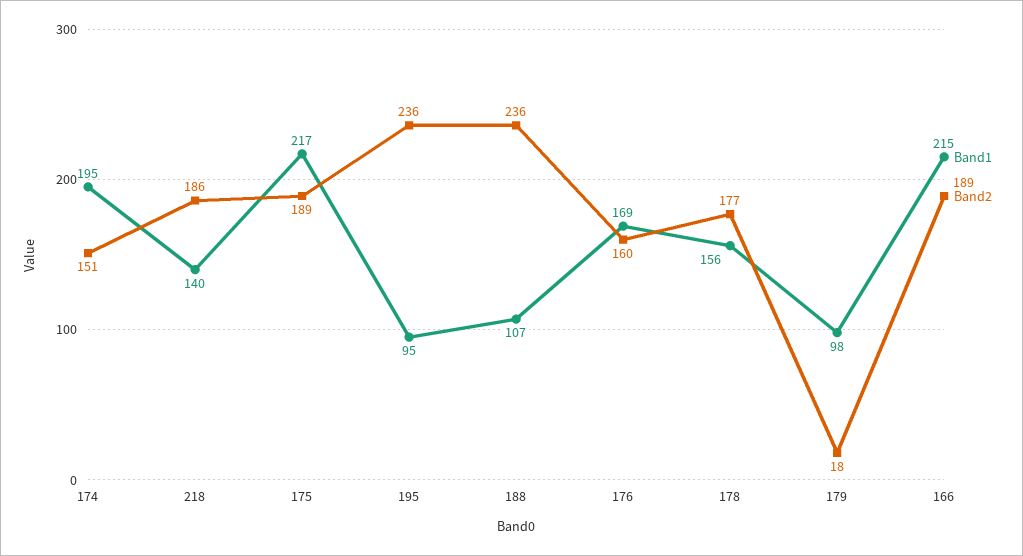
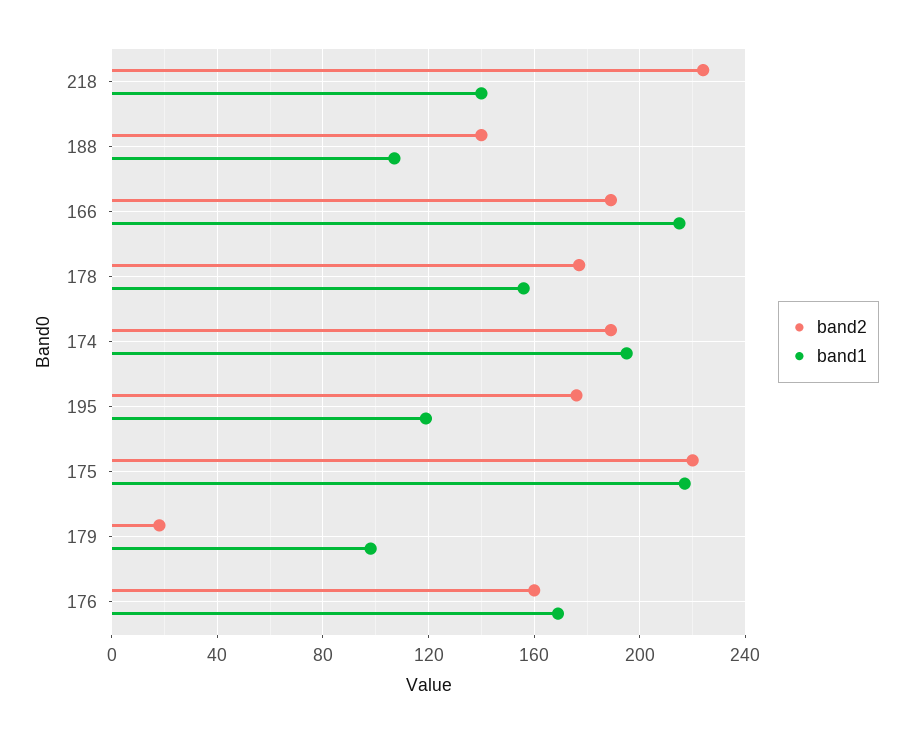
  {
    "Band1": {
      "174": 195,
      "218": 140,
      "175": 217,
-     "195": 95,
+     "195": 120,
      "188": 107,
      "176": 169,
      "178": 156,
      "179": 98,
      "166": 215
    },
    "Band2": {
-     "174": 151,
+     "174": 190,
-     "218": 186,
+     "218": 225,
-     "175": 189,
+     "175": 220,
-     "195": 236,
+     "195": 175,
-     "188": 236,
+     "188": 140,
      "176": 160,
      "178": 177,
      "179": 18,
      "166": 189
    }
  }

